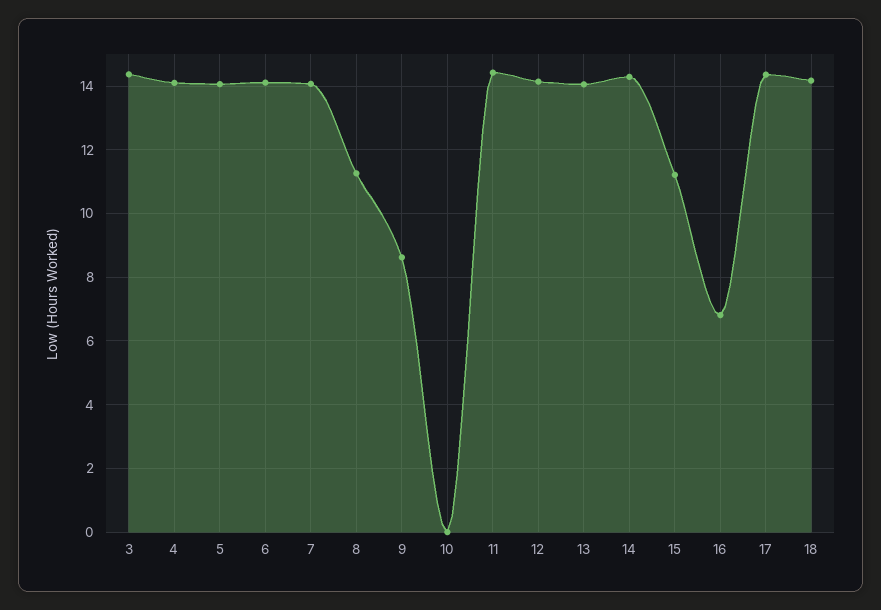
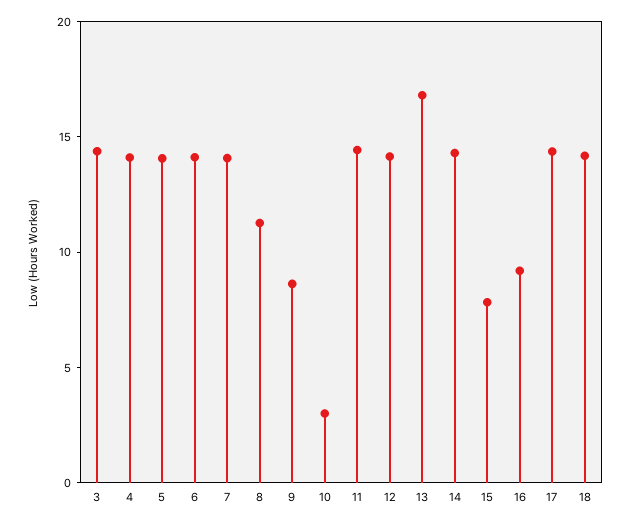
  {
    "3": 14.4,
    "4": 14.2,
    "5": 14,
    "6": 14.2,
    "7": 14,
    "8": 11.2,
    "9": 8.6,
-   "10": 0,
+   "10": 3,
    "11": 14.4,
    "12": 14.2,
-   "13": 14,
+   "13": 17,
    "14": 14.2,
-   "15": 11.2,
+   "15": 8,
-   "16": 6.8,
+   "16": 9,
    "17": 14.4,
    "18": 14.2
  }

